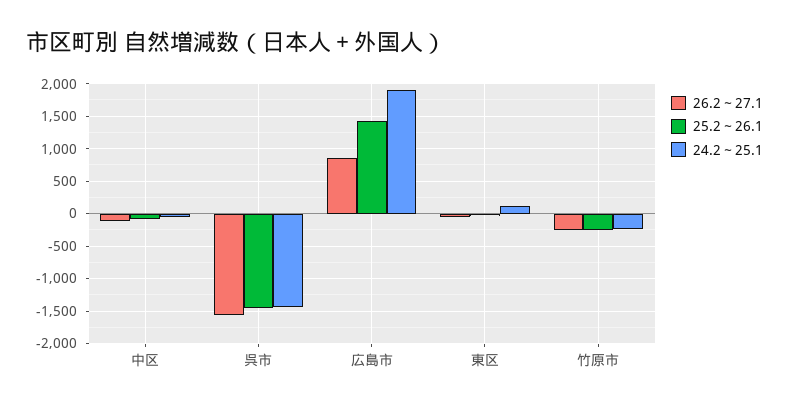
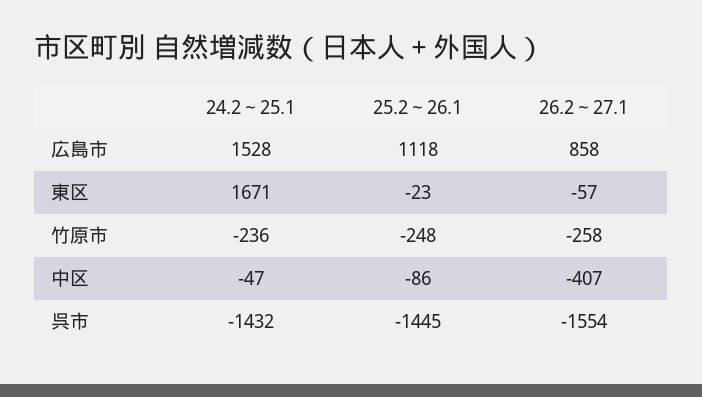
  {
    "26.2～27.1": {
-     "中区": -100,
+     "中区": -407,
      "呉市": -1554,
      "広島市": 858,
      "東区": -57,
      "竹原市": -258
    },
    "25.2～26.1": {
      "中区": -86,
      "呉市": -1445,
-     "広島市": 1400,
+     "広島市": 1118,
      "東区": -23,
      "竹原市": -248
    },
    "24.2～25.1": {
      "中区": -47,
      "呉市": -1432,
-     "広島市": 1900,
+     "広島市": 1528,
-     "東区": 100,
+     "東区": 1671,
      "竹原市": -236
    }
  }

